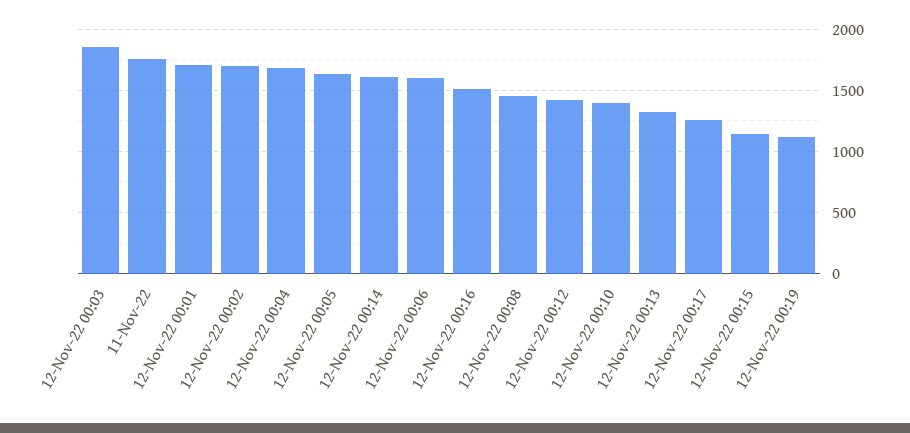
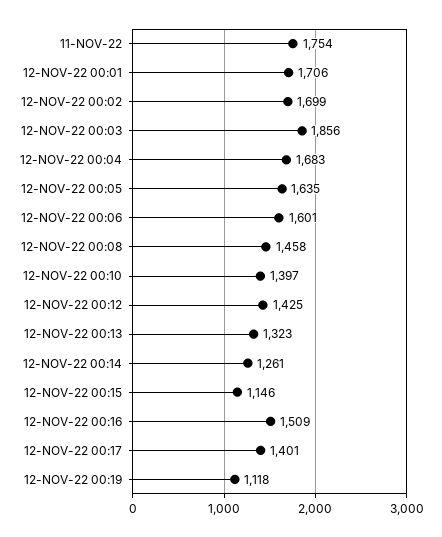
  {
    "12-Nov-22 00:03": 1856,
    "11-Nov-22": 1754,
    "12-Nov-22 00:01": 1706,
    "12-Nov-22 00:02": 1699,
    "12-Nov-22 00:04": 1683,
    "12-Nov-22 00:05": 1635,
-   "12-Nov-22 00:14": 1600,
+   "12-Nov-22 00:14": 1261,
    "12-Nov-22 00:06": 1601,
    "12-Nov-22 00:16": 1509,
    "12-Nov-22 00:08": 1458,
    "12-Nov-22 00:12": 1425,
    "12-Nov-22 00:10": 1397,
    "12-Nov-22 00:13": 1323,
-   "12-Nov-22 00:17": 1250,
+   "12-Nov-22 00:17": 1401,
    "12-Nov-22 00:15": 1146,
    "12-Nov-22 00:19": 1118
  }

